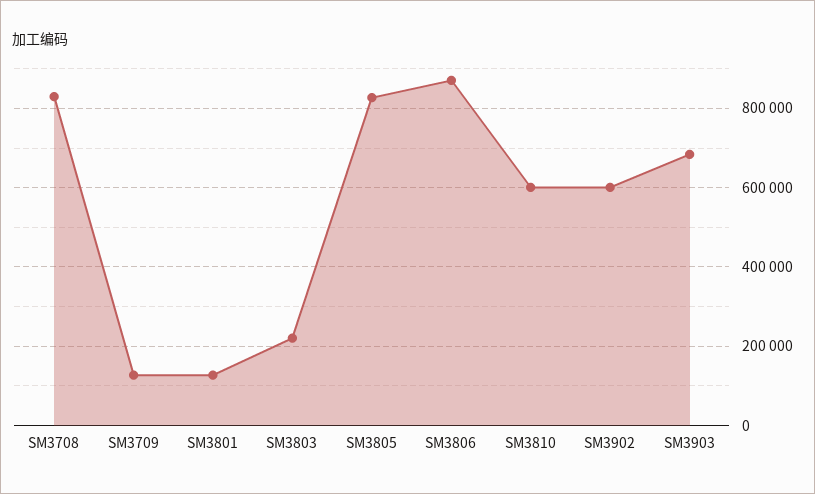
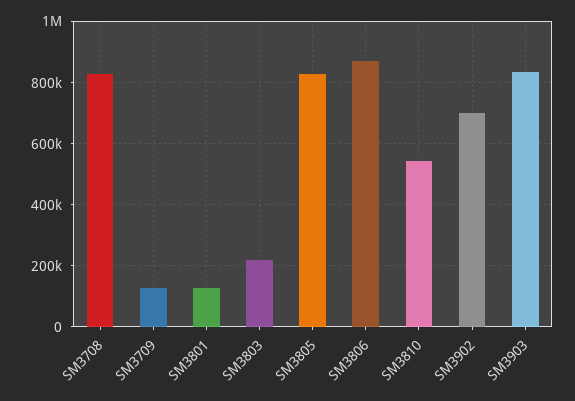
  {
    "SM3708": 820000,
    "SM3709": 120000,
    "SM3801": 120000,
    "SM3803": 220000,
    "SM3805": 820000,
    "SM3806": 880000,
-   "SM3810": 600000,
+   "SM3810": 540000,
-   "SM3902": 600000,
+   "SM3902": 700000,
-   "SM3903": 680000
+   "SM3903": 840000
  }

